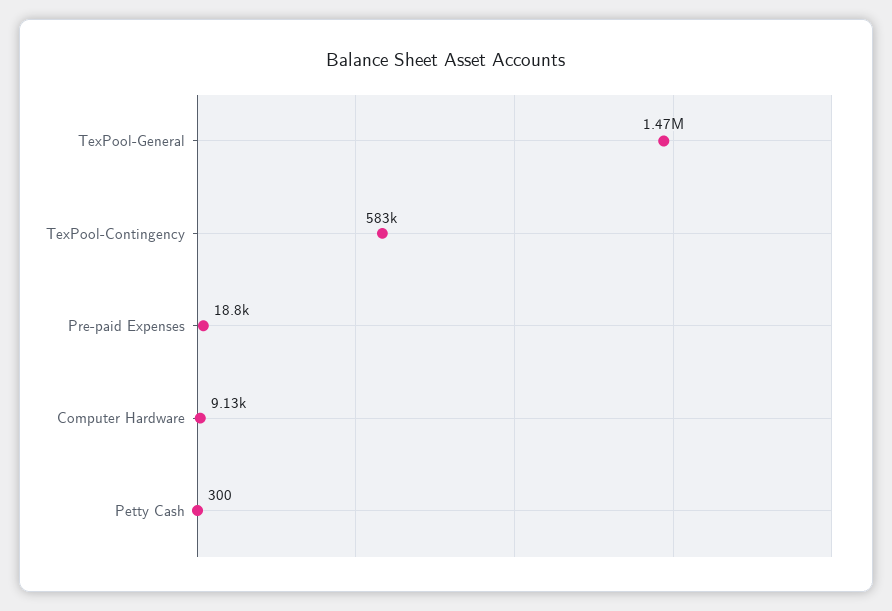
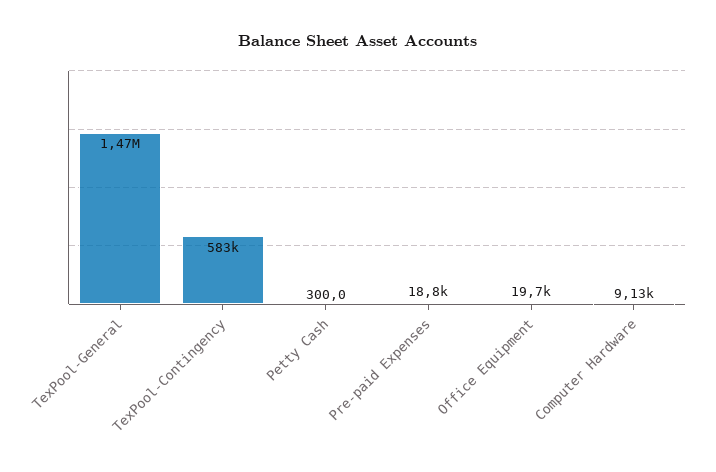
  {
    "TexPool-General": 1470000,
    "TexPool-Contingency": 583000,
    "Pre-paid Expenses": 18800,
    "Computer Hardware": 9130,
-   "Petty Cash": 300
+   "Petty Cash": 300,
+   "Office Equipment": 19700
  }

